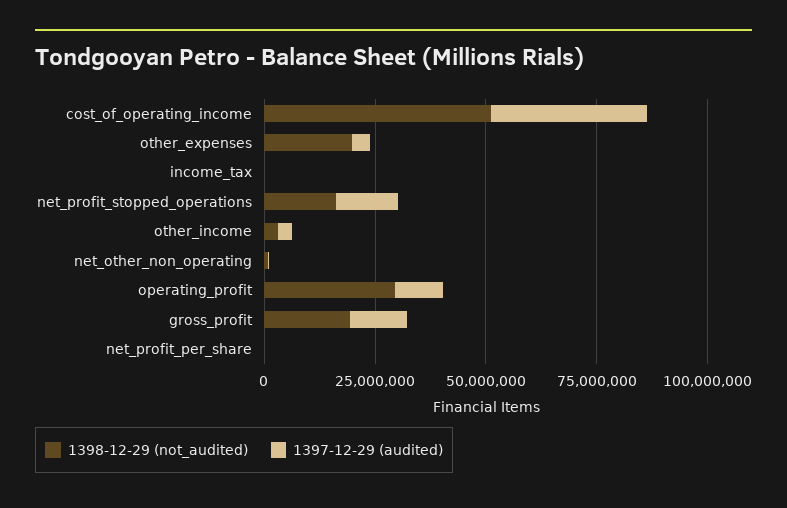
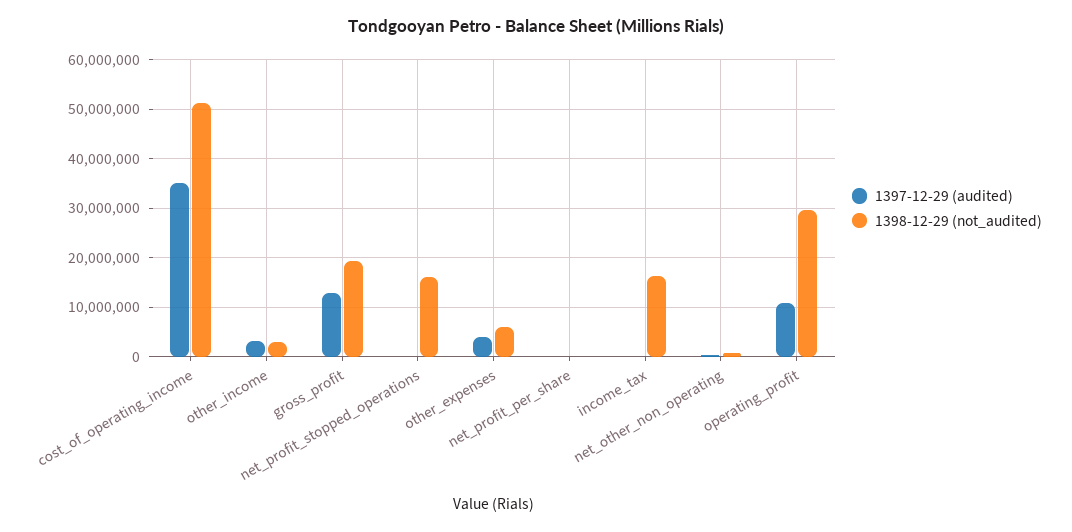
  {
    "1398-12-29 (not_audited)": {
      "cost_of_operating_income": 52000000,
-     "other_expenses": 20000000,
+     "other_expenses": 6000000,
-     "income_tax": 0,
+     "income_tax": 16000000,
      "net_profit_stopped_operations": 16000000,
      "other_income": 4000000,
      "net_other_non_operating": 0,
      "operating_profit": 30000000,
      "gross_profit": 20000000,
      "net_profit_per_share": 0
    },
    "1397-12-29 (audited)": {
      "cost_of_operating_income": 36000000,
      "other_expenses": 4000000,
      "income_tax": 0,
-     "net_profit_stopped_operations": 15000000,
+     "net_profit_stopped_operations": 0,
      "other_income": 4000000,
      "net_other_non_operating": 0,
      "operating_profit": 10000000,
      "gross_profit": 12000000,
      "net_profit_per_share": 0
    }
  }

